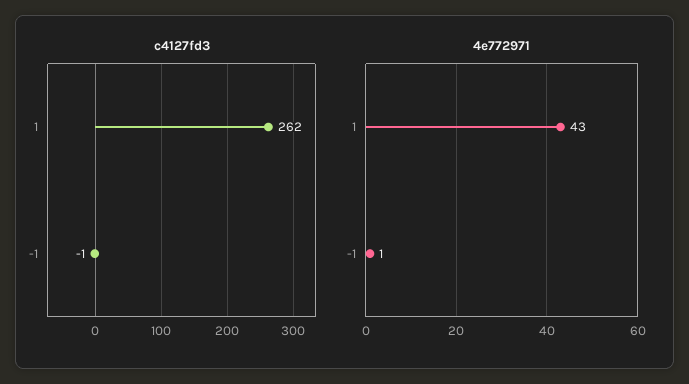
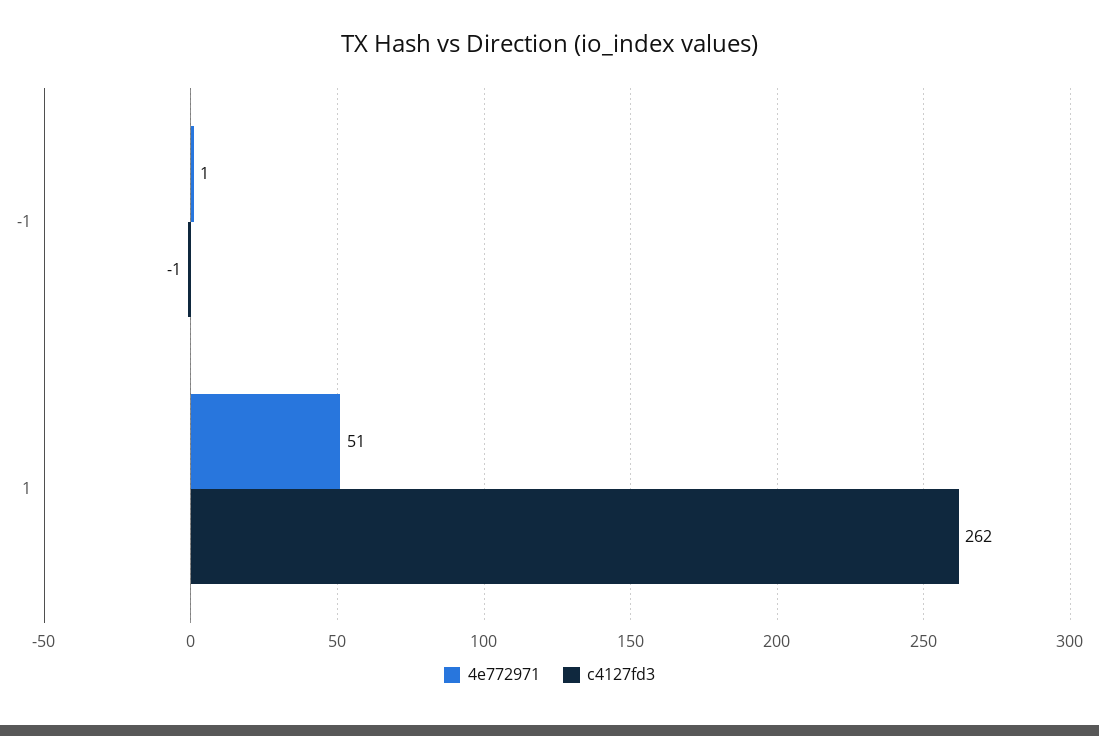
  {
    "c4127fd3": {
      "1": 262,
      "-1": -1
    },
    "4e772971": {
-     "1": 43,
+     "1": 51,
      "-1": 1
    }
  }

